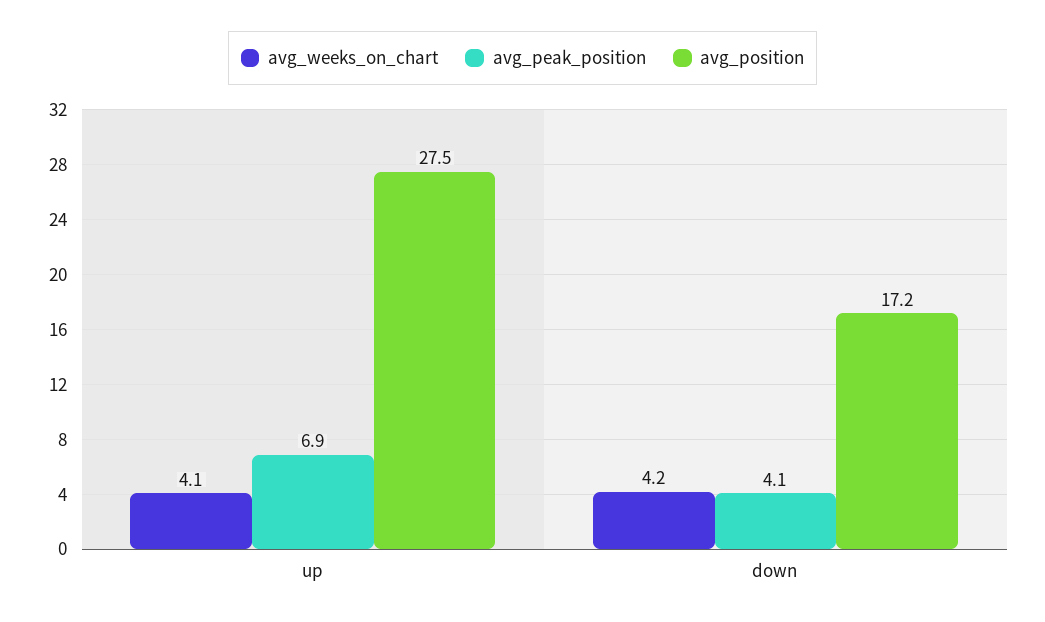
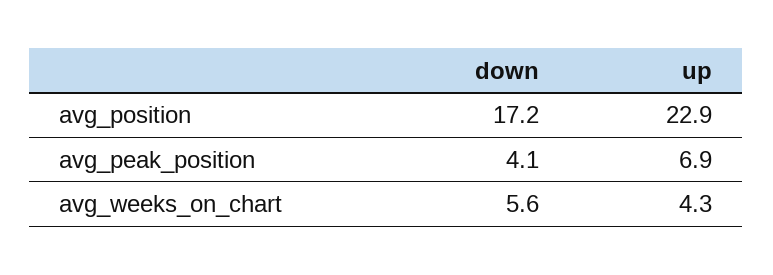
  {
    "avg_weeks_on_chart": {
-     "up": 4.1,
+     "up": 4.3,
-     "down": 4.2
+     "down": 5.6
    },
    "avg_peak_position": {
      "up": 6.9,
      "down": 4.1
    },
    "avg_position": {
-     "up": 27.5,
+     "up": 22.9,
      "down": 17.2
    }
  }

